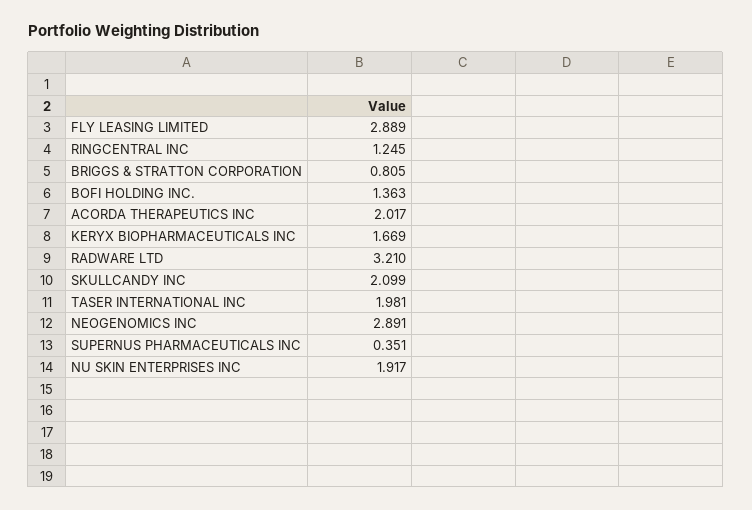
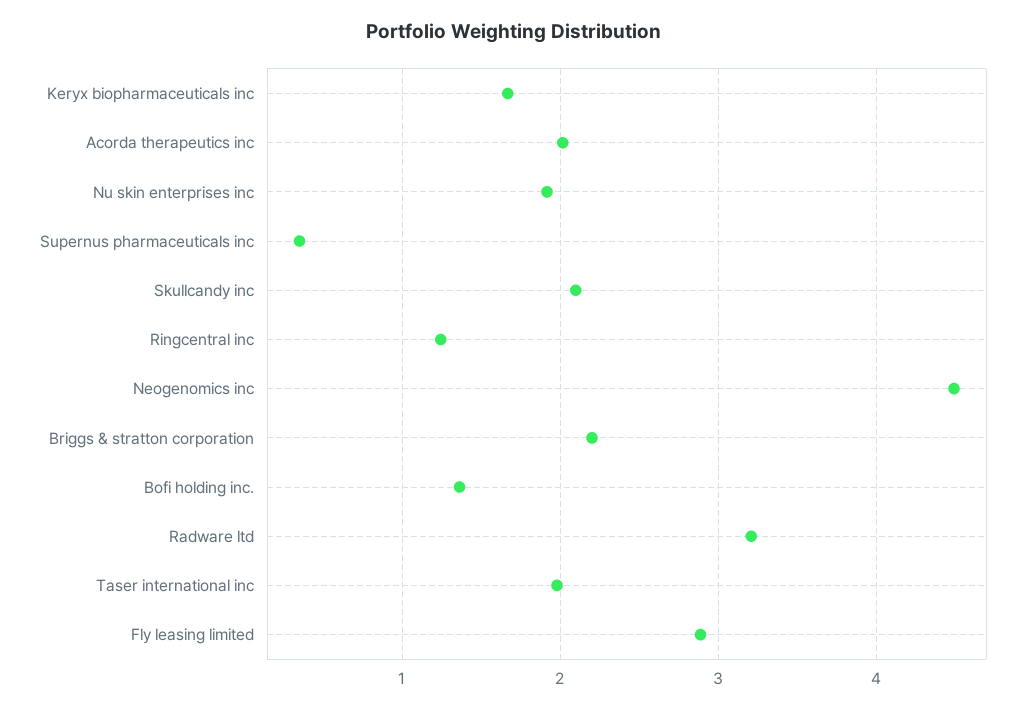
  {
    "FLY LEASING LIMITED": 2.889,
    "RINGCENTRAL INC": 1.245,
-   "BRIGGS & STRATTON CORPORATION": 0.805,
+   "BRIGGS & STRATTON CORPORATION": 2.2,
    "BOFI HOLDING INC.": 1.363,
    "ACORDA THERAPEUTICS INC": 2.017,
    "KERYX BIOPHARMACEUTICALS INC": 1.669,
    "RADWARE LTD": 3.21,
    "SKULLCANDY INC": 2.099,
    "TASER INTERNATIONAL INC": 1.981,
-   "NEOGENOMICS INC": 2.891,
+   "NEOGENOMICS INC": 4.5,
    "SUPERNUS PHARMACEUTICALS INC": 0.351,
    "NU SKIN ENTERPRISES INC": 1.917
  }

